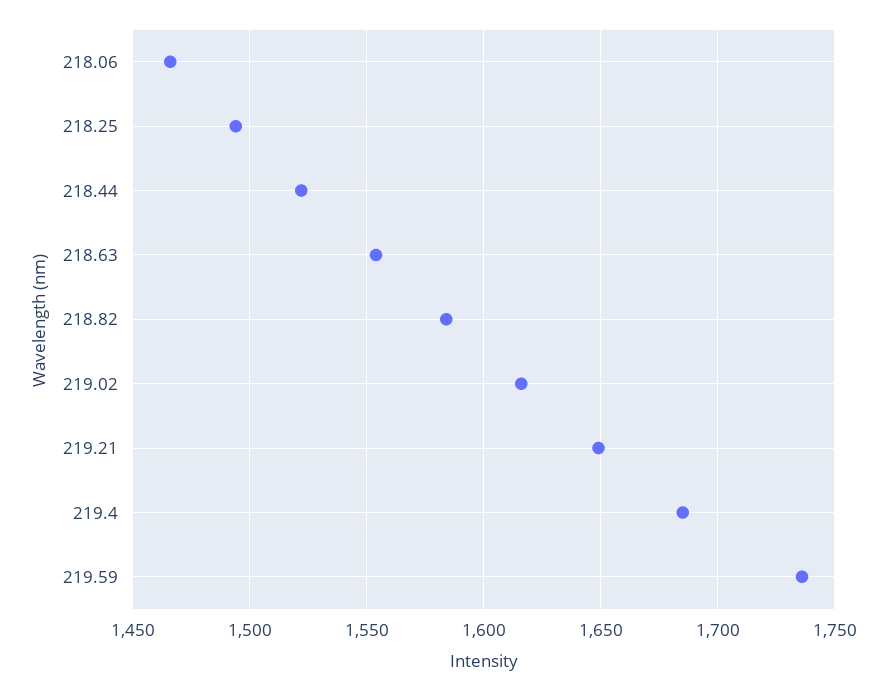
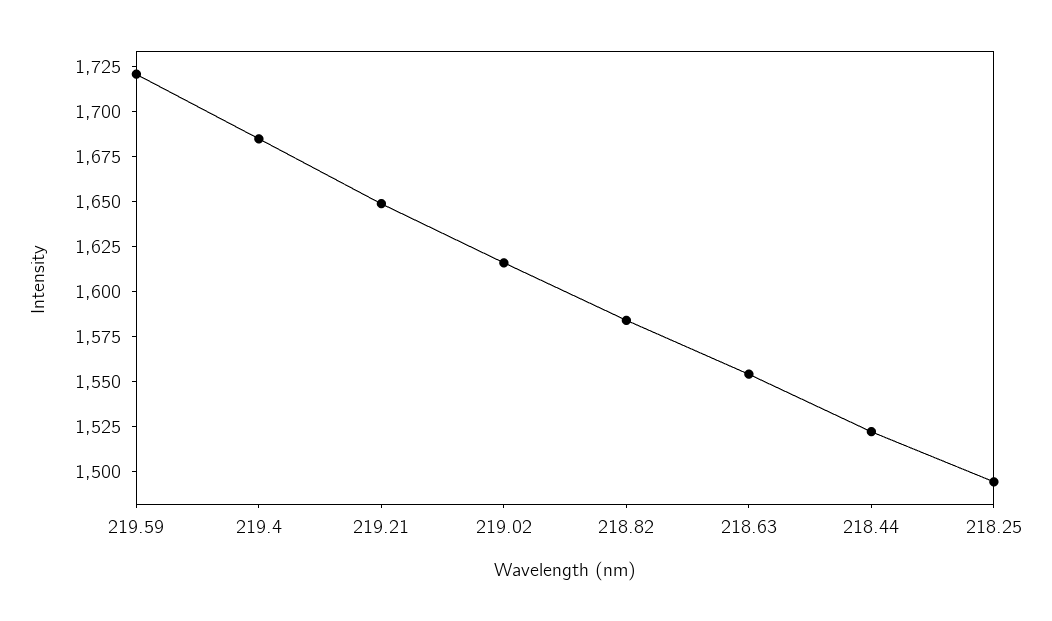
  {
-   "218.06": 1465,
    "218.25": 1495,
    "218.44": 1520,
    "218.63": 1555,
    "218.82": 1585,
    "219.02": 1615,
    "219.21": 1650,
    "219.4": 1685,
-   "219.59": 1735
+   "219.59": 1720
  }

